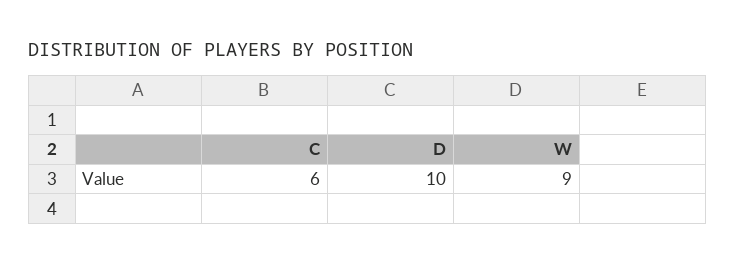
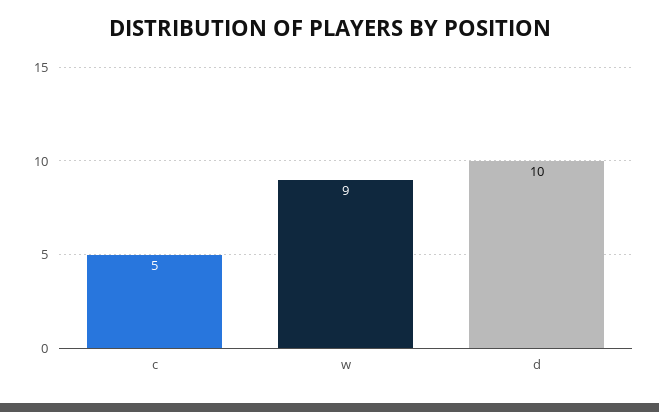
  {
-   "C": 6,
+   "C": 5,
    "D": 10,
    "W": 9
  }

